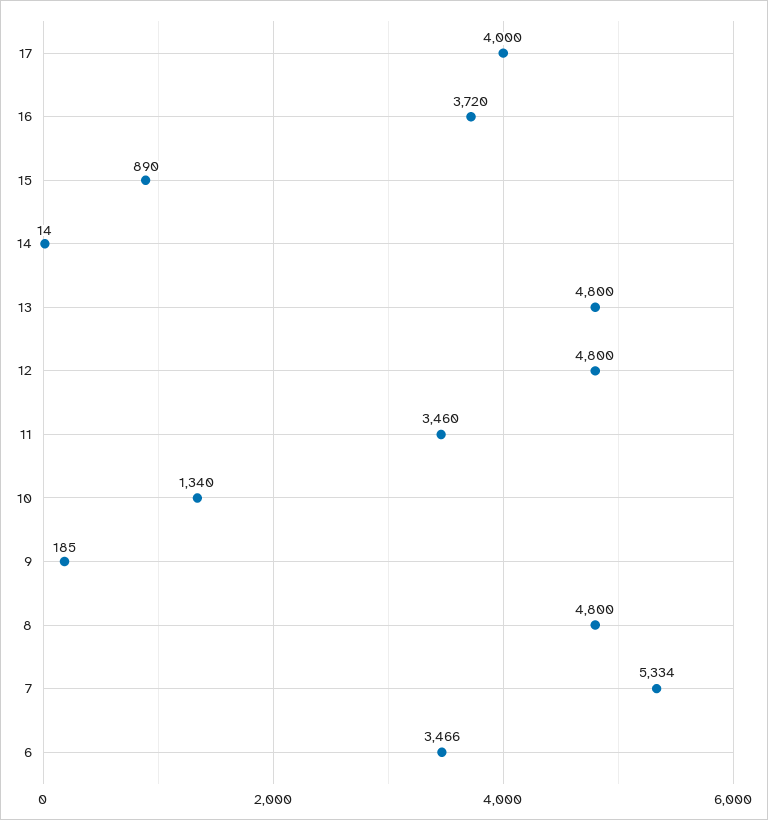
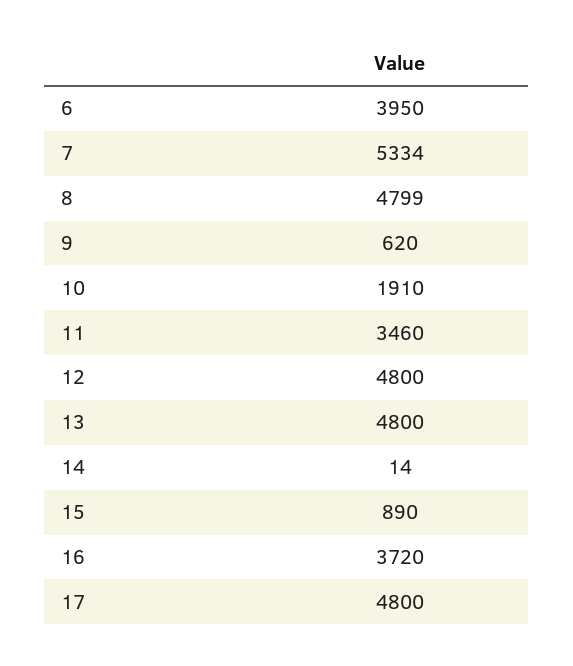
  {
-   "17": 4000,
+   "17": 4800,
    "16": 3720,
    "15": 890,
    "14": 14,
    "13": 4800,
    "12": 4800,
    "11": 3460,
-   "10": 1340,
+   "10": 1910,
-   "9": 185,
+   "9": 620,
-   "8": 4800,
+   "8": 4799,
    "7": 5334,
-   "6": 3466
+   "6": 3950
  }

